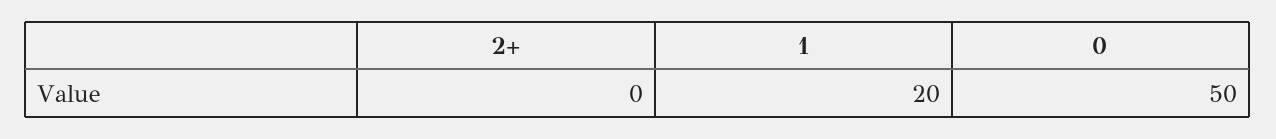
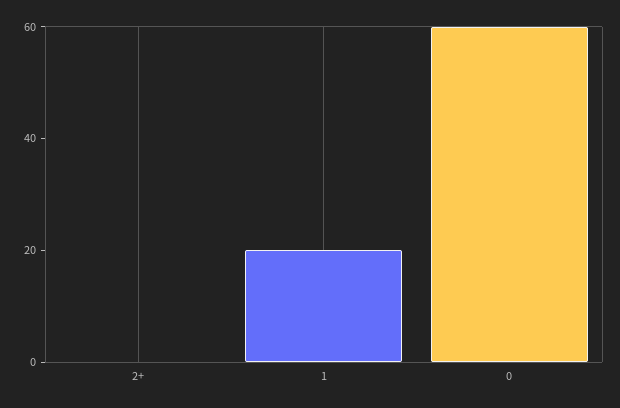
  {
    "2+": 0,
    "1": 20,
-   "0": 50
+   "0": 60
  }

